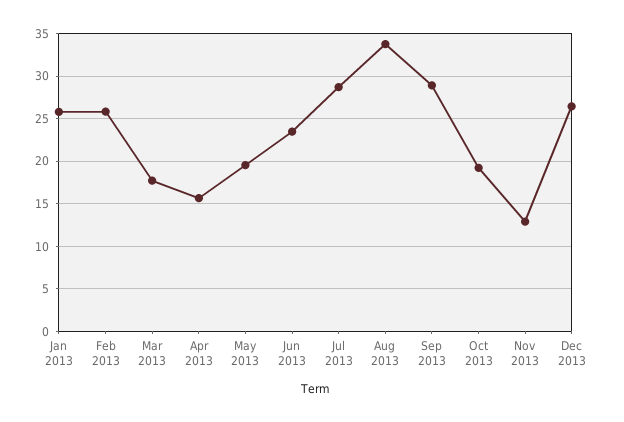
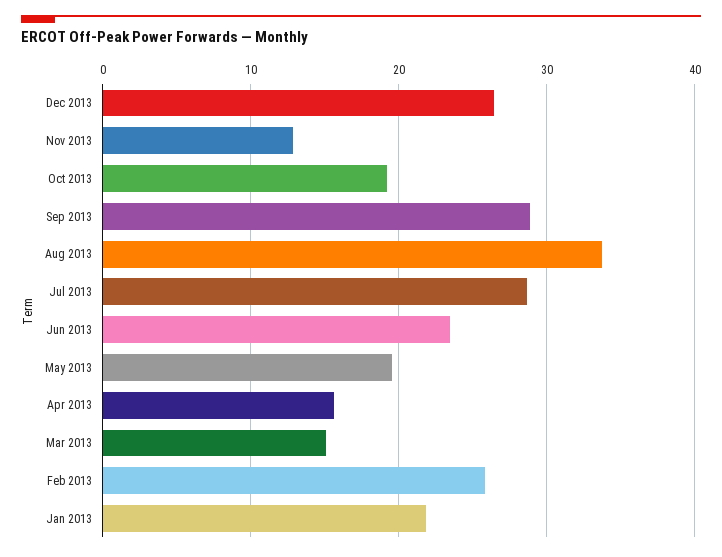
  {
-   "Jan 2013": 26,
+   "Jan 2013": 22,
    "Feb 2013": 26,
-   "Mar 2013": 18,
+   "Mar 2013": 15,
    "Apr 2013": 16,
    "May 2013": 20,
    "Jun 2013": 23,
    "Jul 2013": 29,
    "Aug 2013": 34,
    "Sep 2013": 29,
    "Oct 2013": 19,
    "Nov 2013": 13,
    "Dec 2013": 26
  }

